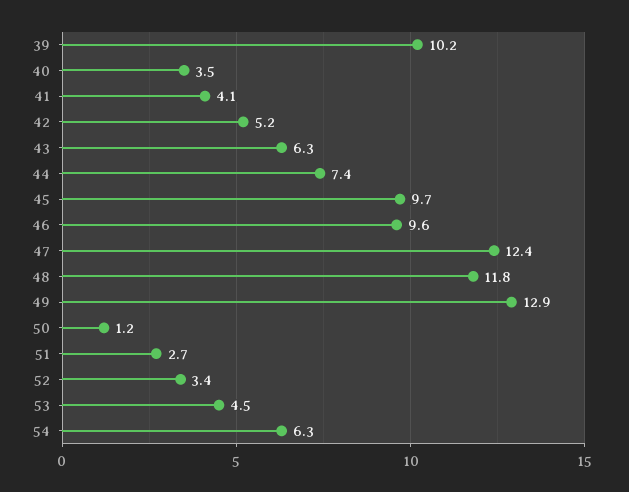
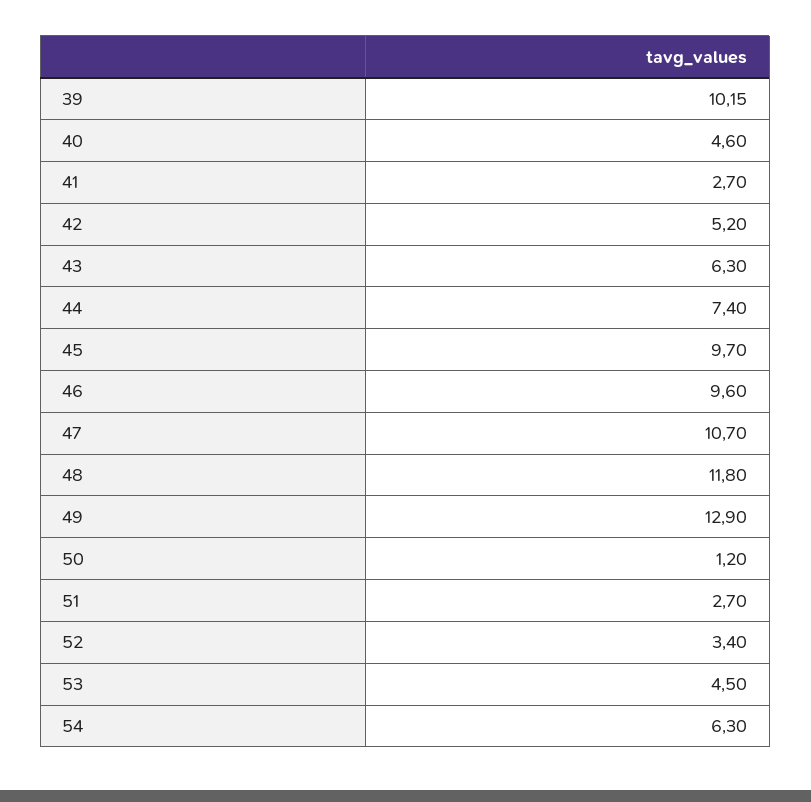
  {
    "39": 10.15,
-   "40": 3.5,
+   "40": 4.6,
-   "41": 4.1,
+   "41": 2.7,
    "42": 5.2,
    "43": 6.3,
    "44": 7.4,
    "45": 9.7,
    "46": 9.6,
-   "47": 12.4,
+   "47": 10.7,
    "48": 11.8,
    "49": 12.9,
    "50": 1.2,
    "51": 2.7,
    "52": 3.4,
    "53": 4.5,
    "54": 6.3
  }

